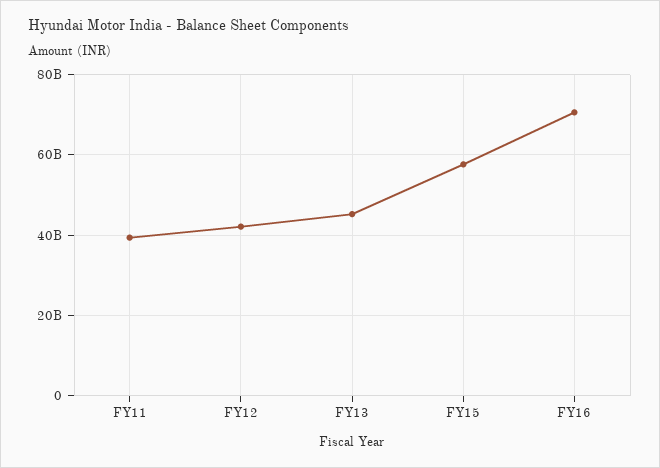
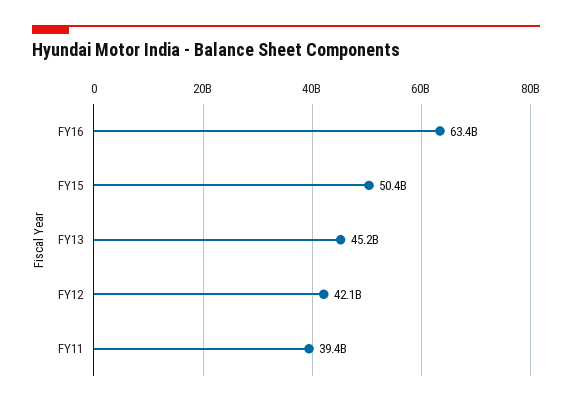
  {
    "FY11": 39400000000,
    "FY12": 42100000000,
    "FY13": 45200000000,
-   "FY15": 58000000000,
+   "FY15": 50400000000,
-   "FY16": 70000000000
+   "FY16": 63400000000
  }

